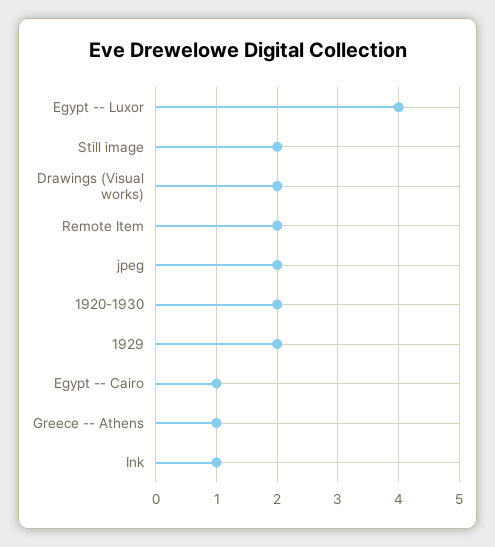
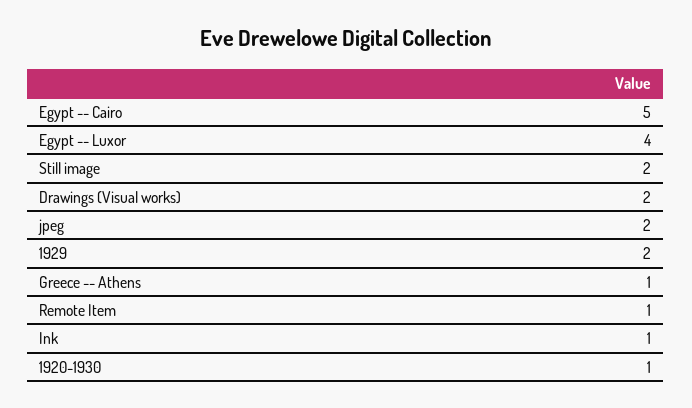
  {
    "Egypt -- Luxor": 4,
    "Still image": 2,
    "Drawings (Visual works)": 2,
-   "Remote Item": 2,
+   "Remote Item": 1,
    "jpeg": 2,
-   "1920-1930": 2,
+   "1920-1930": 1,
    "1929": 2,
-   "Egypt -- Cairo": 1,
+   "Egypt -- Cairo": 5,
    "Greece -- Athens": 1,
    "Ink": 1
  }

